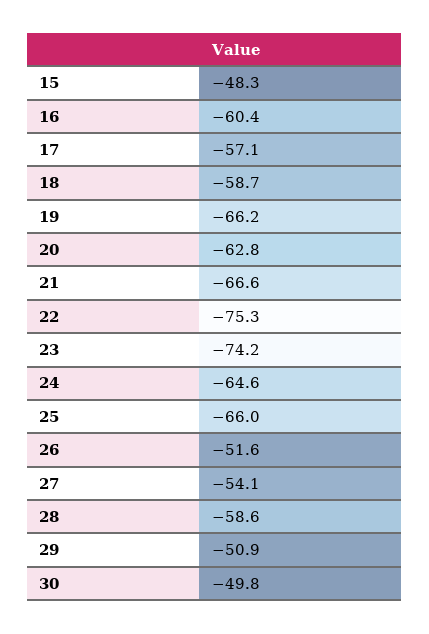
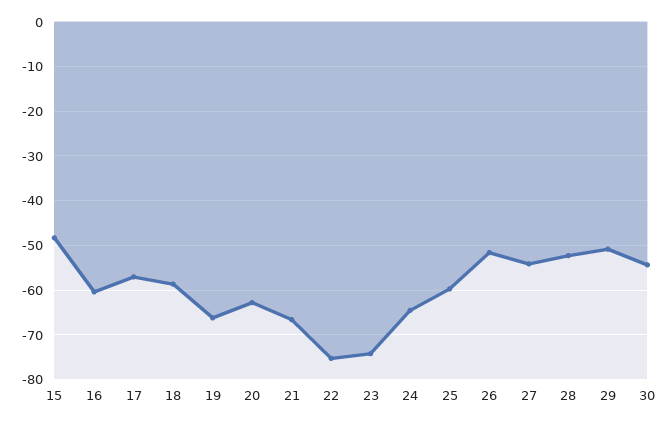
  {
    "15": -48.3,
    "16": -60.4,
    "17": -57.1,
    "18": -58.7,
    "19": -66.2,
    "20": -62.8,
    "21": -66.6,
    "22": -75.3,
    "23": -74.2,
    "24": -64.6,
-   "25": -66,
+   "25": -60,
    "26": -51.6,
    "27": -54.1,
-   "28": -58.6,
+   "28": -52,
    "29": -50.9,
-   "30": -49.8
+   "30": -54
  }

